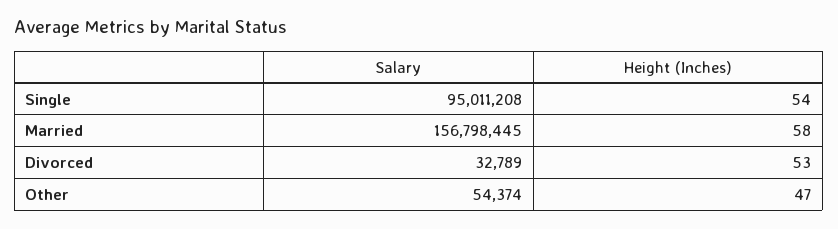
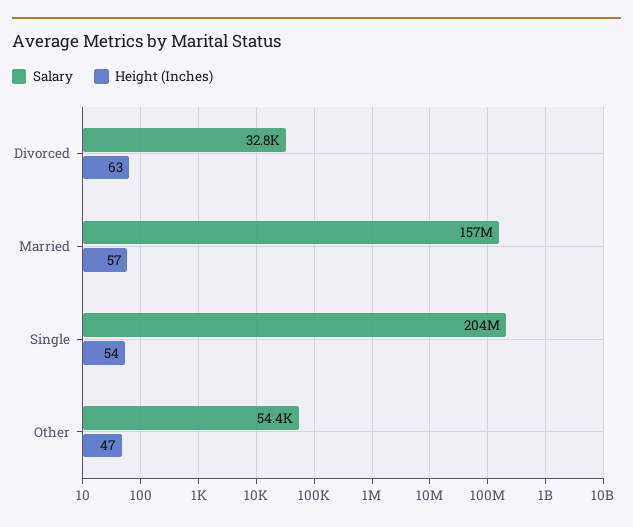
  {
    "Salary": {
-     "Single": 95011208,
+     "Single": 204000000,
      "Married": 156798445,
      "Divorced": 32789,
      "Other": 54374
    },
    "Height (Inches)": {
      "Single": 54,
-     "Married": 58,
+     "Married": 57,
-     "Divorced": 53,
+     "Divorced": 63,
      "Other": 47
    }
  }

